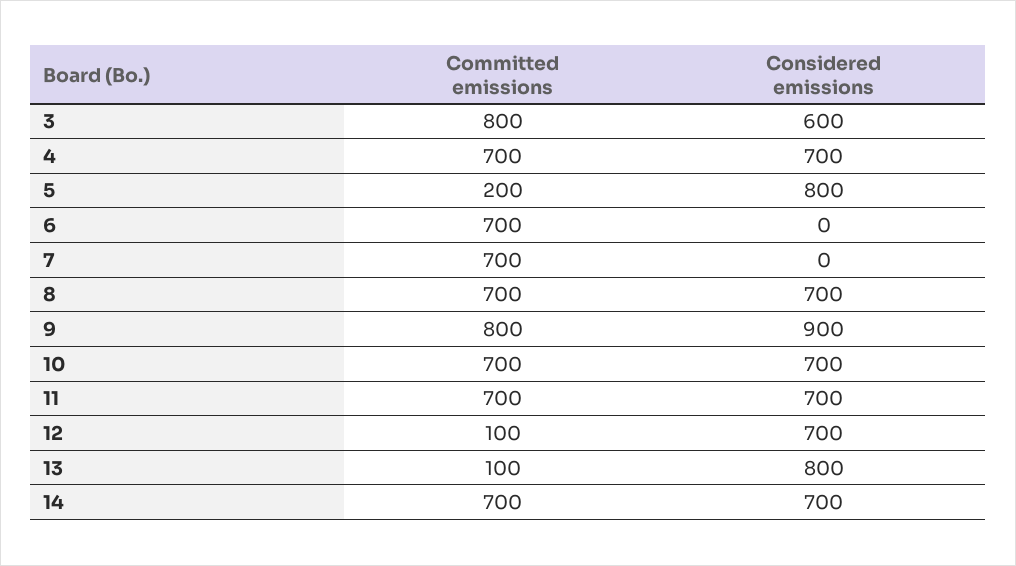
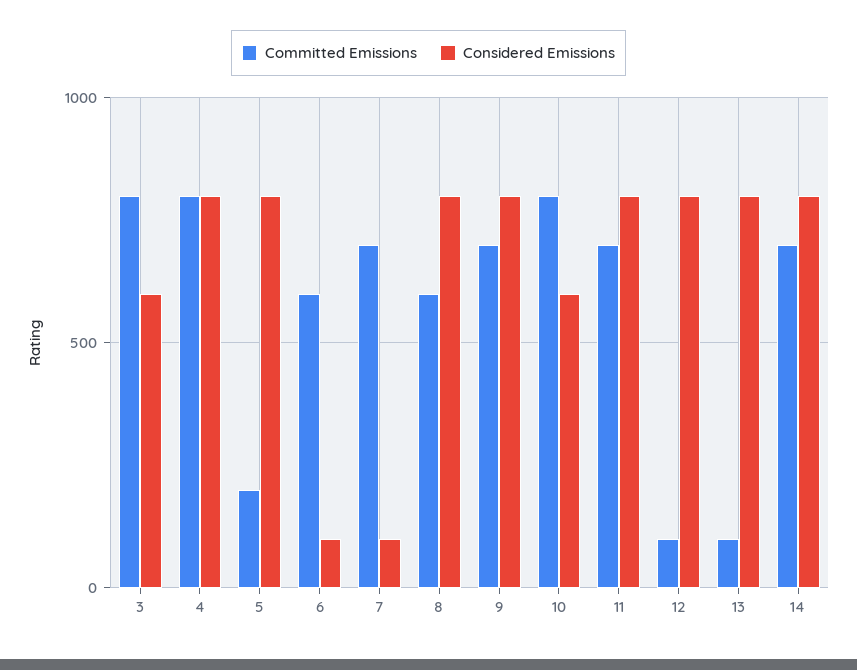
  {
    "Committed emissions": {
      "3": 800,
-     "4": 700,
+     "4": 800,
      "5": 200,
-     "6": 700,
+     "6": 600,
      "7": 700,
-     "8": 700,
+     "8": 600,
-     "9": 800,
+     "9": 700,
-     "10": 700,
+     "10": 800,
      "11": 700,
      "12": 100,
      "13": 100,
      "14": 700
    },
    "Considered emissions": {
      "3": 600,
-     "4": 700,
+     "4": 800,
      "5": 800,
-     "6": 0,
+     "6": 100,
-     "7": 0,
+     "7": 100,
-     "8": 700,
+     "8": 800,
-     "9": 900,
+     "9": 800,
-     "10": 700,
+     "10": 600,
-     "11": 700,
+     "11": 800,
-     "12": 700,
+     "12": 800,
      "13": 800,
-     "14": 700
+     "14": 800
    }
  }

